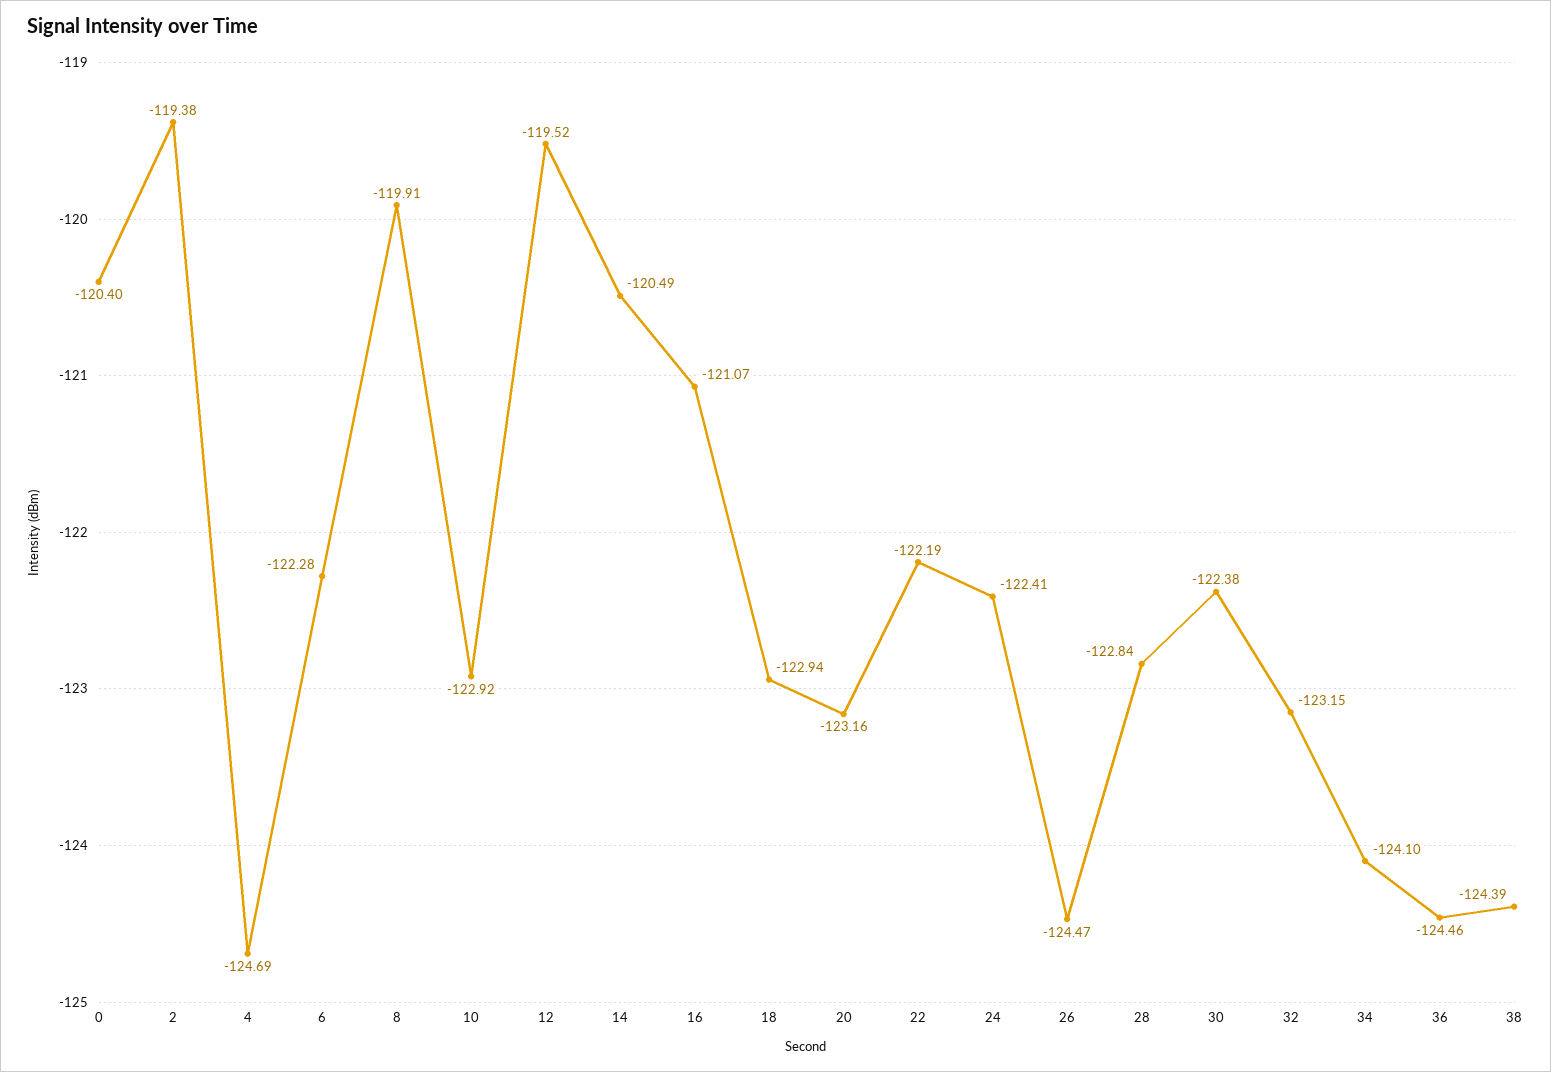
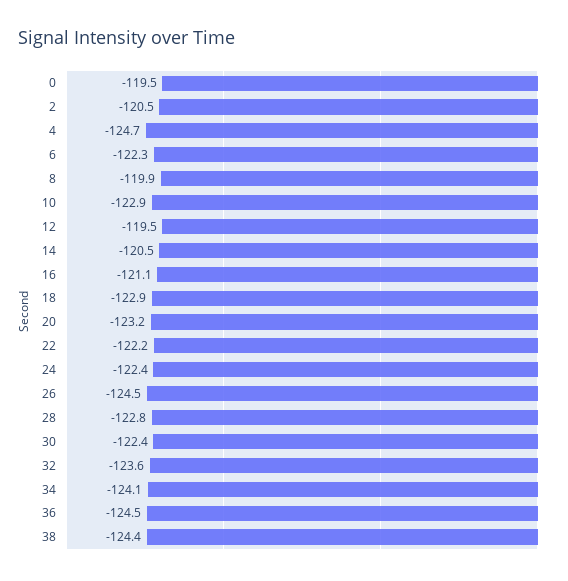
  {
-   "0": -120.4,
+   "0": -119.5,
-   "2": -119.38,
+   "2": -120.5,
    "4": -124.69,
    "6": -122.28,
    "8": -119.91,
    "10": -122.92,
    "12": -119.52,
    "14": -120.49,
    "16": -121.07,
    "18": -122.94,
    "20": -123.16,
    "22": -122.19,
    "24": -122.41,
    "26": -124.47,
    "28": -122.84,
    "30": -122.38,
-   "32": -123.15,
+   "32": -123.6,
    "34": -124.1,
    "36": -124.46,
    "38": -124.39
  }

